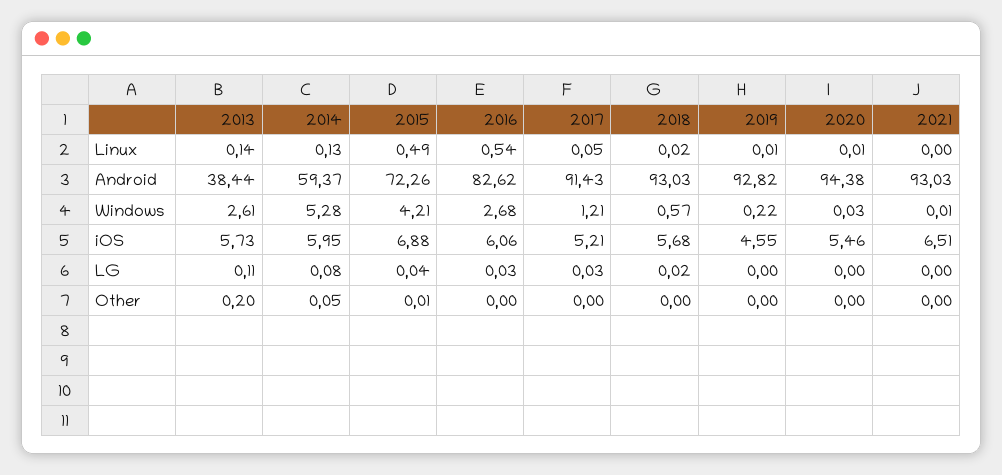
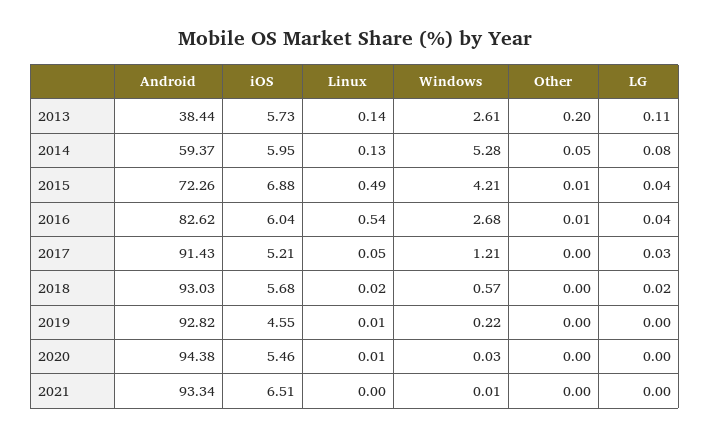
  {
    "2013": {
      "Linux": 0.14,
      "Android": 38.44,
      "Windows": 2.61,
      "iOS": 5.73,
      "LG": 0.11,
      "Other": 0.2
    },
    "2014": {
      "Linux": 0.13,
      "Android": 59.37,
      "Windows": 5.28,
      "iOS": 5.95,
      "LG": 0.08,
      "Other": 0.05
    },
    "2015": {
      "Linux": 0.49,
      "Android": 72.26,
      "Windows": 4.21,
      "iOS": 6.88,
      "LG": 0.04,
      "Other": 0.01
    },
    "2016": {
      "Linux": 0.54,
      "Android": 82.62,
      "Windows": 2.68,
-     "iOS": 6.06,
+     "iOS": 6.04,
-     "LG": 0.03,
+     "LG": 0.04,
-     "Other": 0
+     "Other": 0.01
    },
    "2017": {
      "Linux": 0.05,
      "Android": 91.43,
      "Windows": 1.21,
      "iOS": 5.21,
      "LG": 0.03,
      "Other": 0
    },
    "2018": {
      "Linux": 0.02,
      "Android": 93.03,
      "Windows": 0.57,
      "iOS": 5.68,
      "LG": 0.02,
      "Other": 0
    },
    "2019": {
      "Linux": 0.01,
      "Android": 92.82,
      "Windows": 0.22,
      "iOS": 4.55,
      "LG": 0,
      "Other": 0
    },
    "2020": {
      "Linux": 0.01,
      "Android": 94.38,
      "Windows": 0.03,
      "iOS": 5.46,
      "LG": 0,
      "Other": 0
    },
    "2021": {
      "Linux": 0,
-     "Android": 93.03,
+     "Android": 93.34,
      "Windows": 0.01,
      "iOS": 6.51,
      "LG": 0,
      "Other": 0
    }
  }

